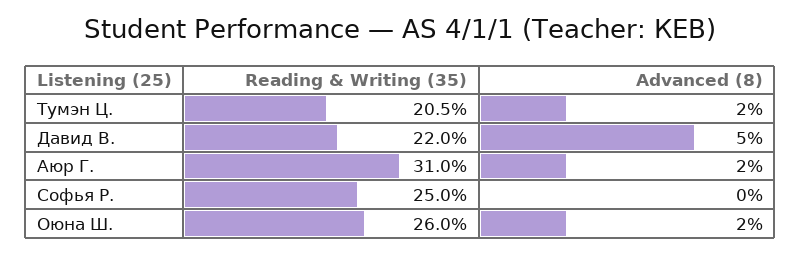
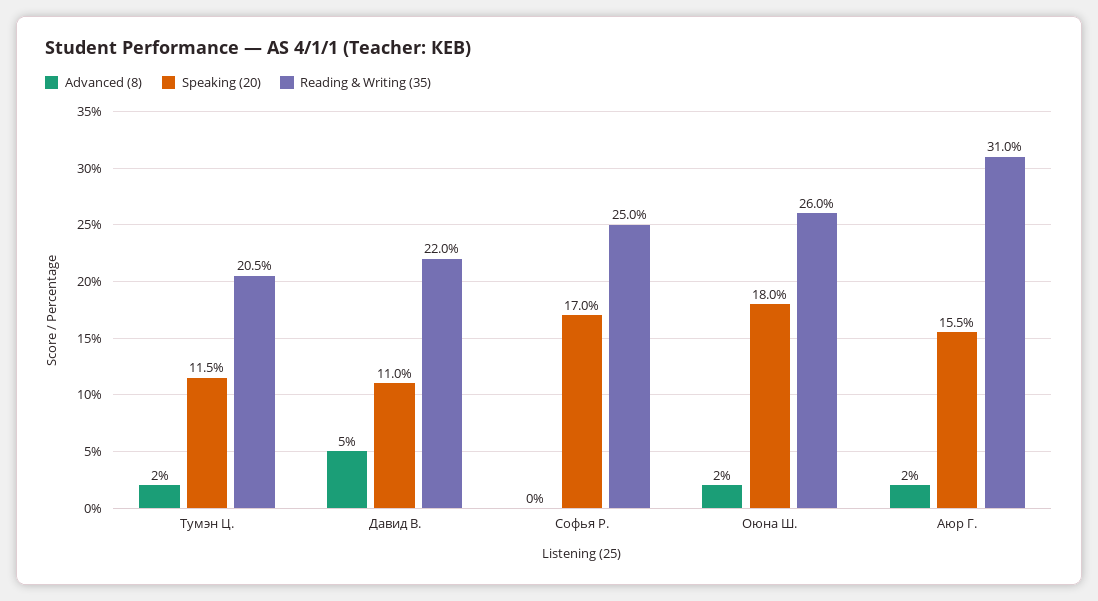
  {
    "Reading & Writing (35)": {
      "Тумэн Ц.": 20.5,
      "Давид В.": 22,
      "Аюр Г.": 31,
      "Софья Р.": 25,
      "Оюна Ш.": 26
    },
    "Advanced (8)": {
      "Тумэн Ц.": 2,
      "Давид В.": 5,
      "Аюр Г.": 2,
      "Софья Р.": 0,
      "Оюна Ш.": 2
-   }
+   },
+   "Speaking (20)": {
+     "Тумэн Ц.": 11.5,
+     "Давид В.": 11,
+     "Софья Р.": 17,
+     "Оюна Ш.": 18,
+     "Аюр Г.": 15.5
+   }
  }

